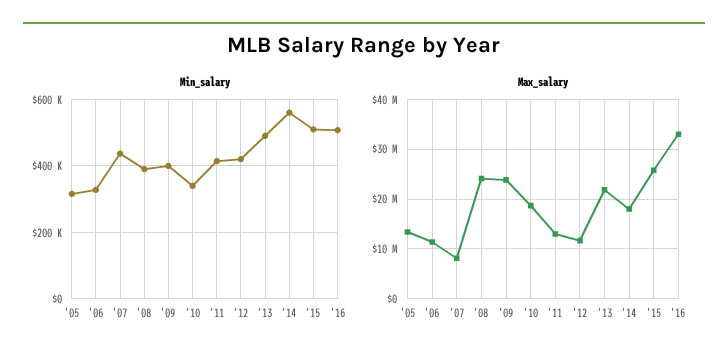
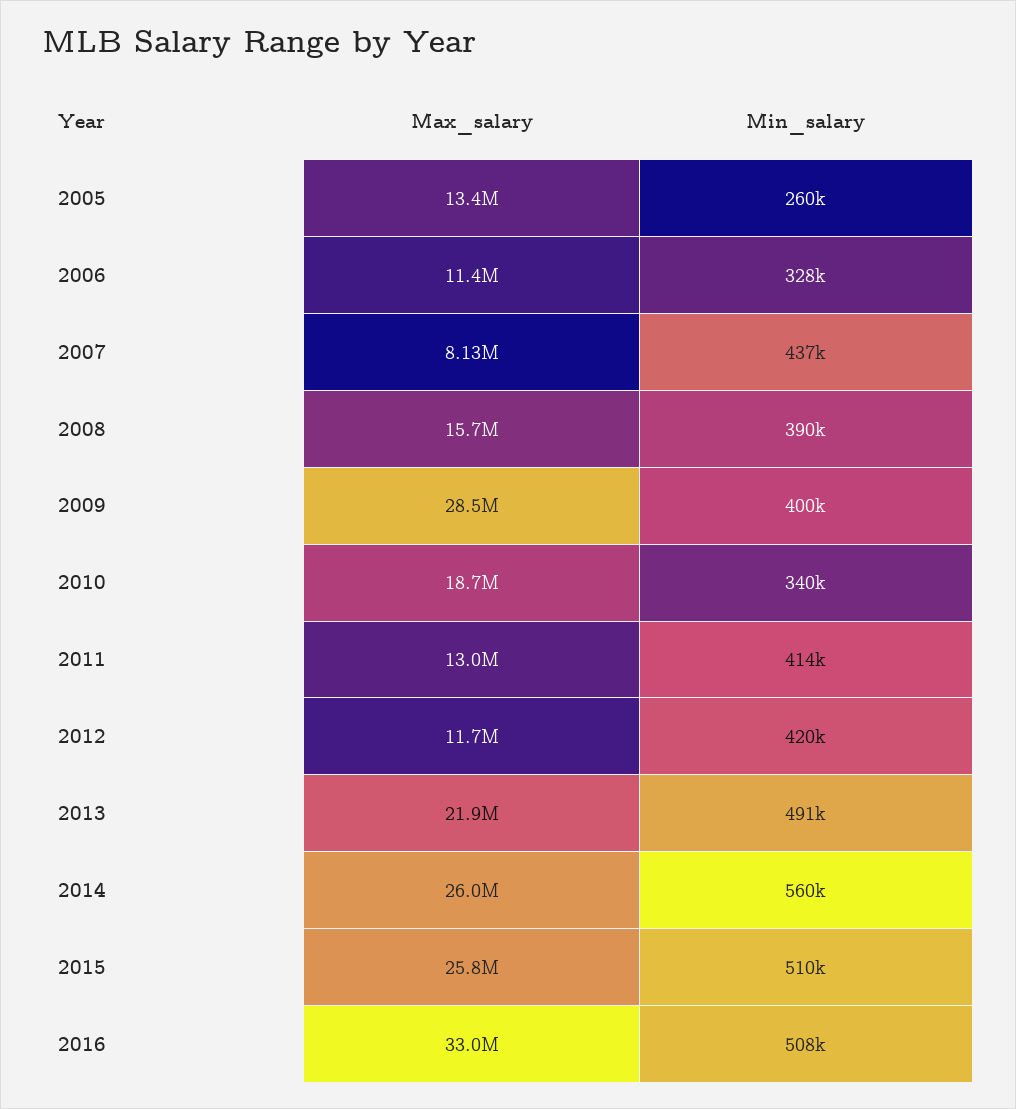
  {
    "Min_salary": {
-     "'05": 320000,
+     "'05": 260000,
      "'06": 328000,
      "'07": 437000,
      "'08": 390000,
      "'09": 400000,
      "'10": 340000,
      "'11": 414000,
      "'12": 420000,
      "'13": 491000,
      "'14": 560000,
      "'15": 510000,
      "'16": 508000
    },
    "Max_salary": {
      "'05": 13400000,
      "'06": 11400000,
      "'07": 8130000,
-     "'08": 24000000,
+     "'08": 15700000,
-     "'09": 24000000,
+     "'09": 28500000,
      "'10": 18700000,
      "'11": 13000000,
      "'12": 11700000,
      "'13": 21900000,
-     "'14": 18000000,
+     "'14": 26000000,
      "'15": 25800000,
      "'16": 33000000
    }
  }

